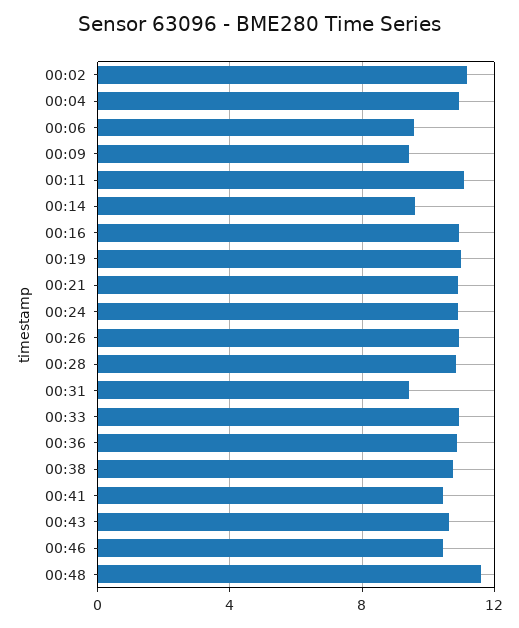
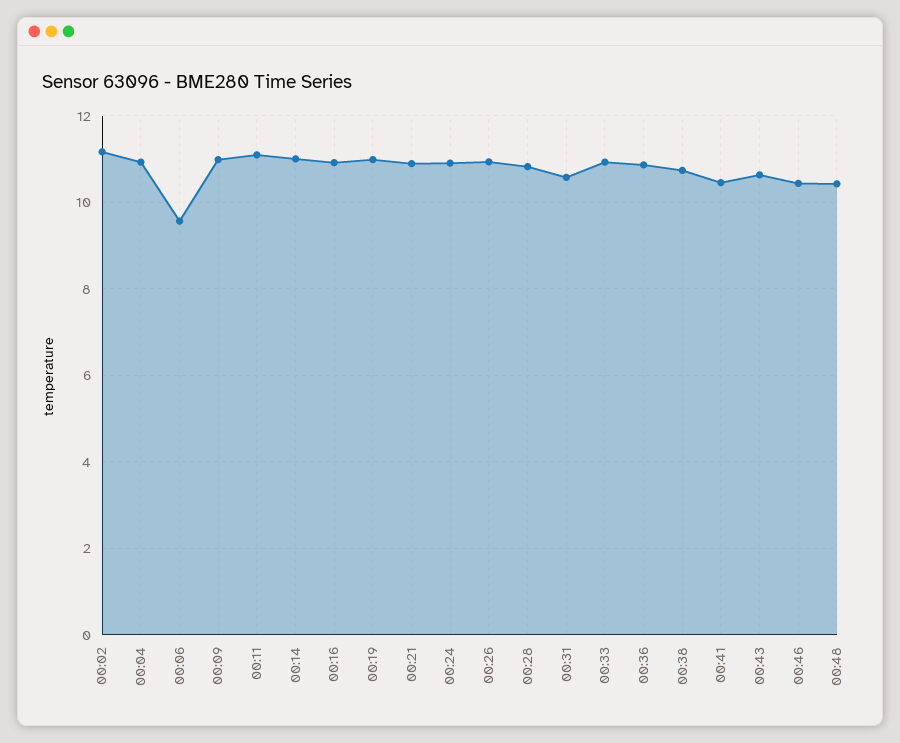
  {
    "00:02": 11.2,
    "00:04": 11,
    "00:06": 9.6,
-   "00:09": 9.5,
+   "00:09": 11,
    "00:11": 11.2,
-   "00:14": 9.5,
+   "00:14": 11,
    "00:16": 11,
    "00:19": 11,
    "00:21": 11,
    "00:24": 11,
    "00:26": 11,
    "00:28": 10.8,
-   "00:31": 9.5,
+   "00:31": 10.6,
    "00:33": 11,
    "00:36": 10.8,
    "00:38": 10.8,
    "00:41": 10.4,
    "00:43": 10.6,
    "00:46": 10.4,
-   "00:48": 11.5
+   "00:48": 10.4
  }

